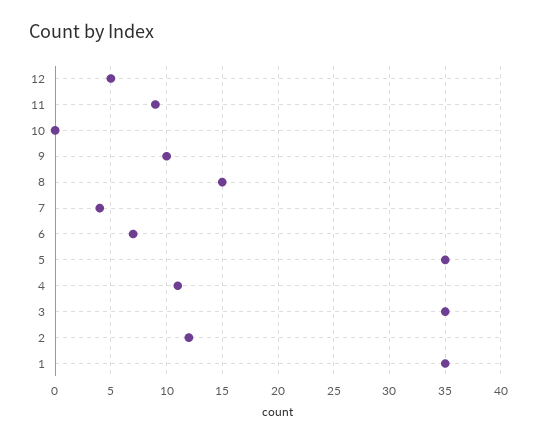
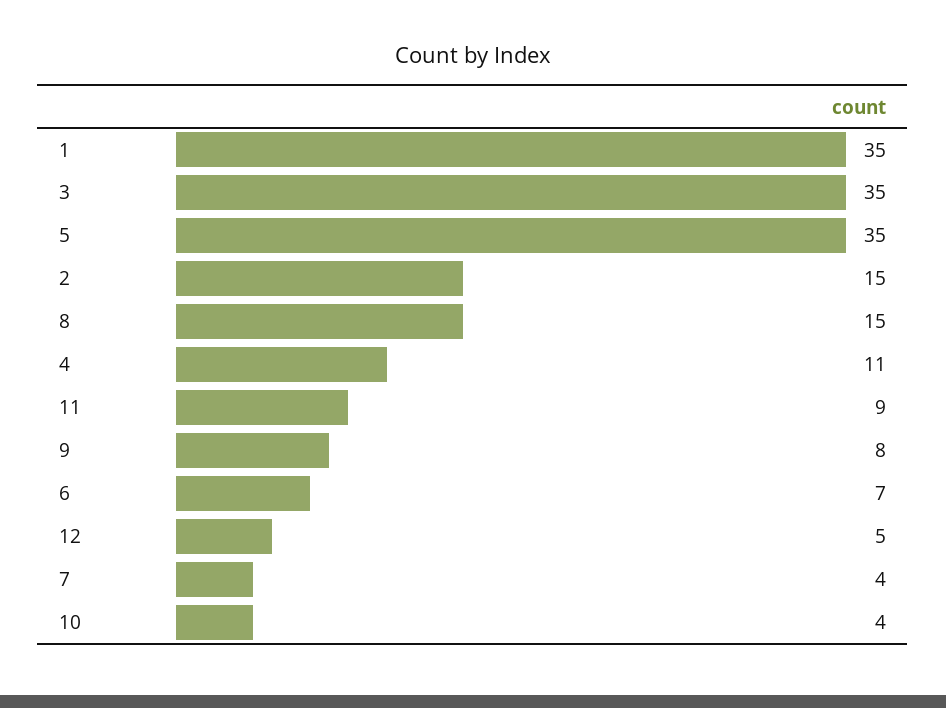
  {
    "12": 5,
    "11": 9,
-   "10": 0,
+   "10": 4,
-   "9": 10,
+   "9": 8,
    "8": 15,
    "7": 4,
    "6": 7,
    "5": 35,
    "4": 11,
    "3": 35,
-   "2": 12,
+   "2": 15,
    "1": 35
  }

